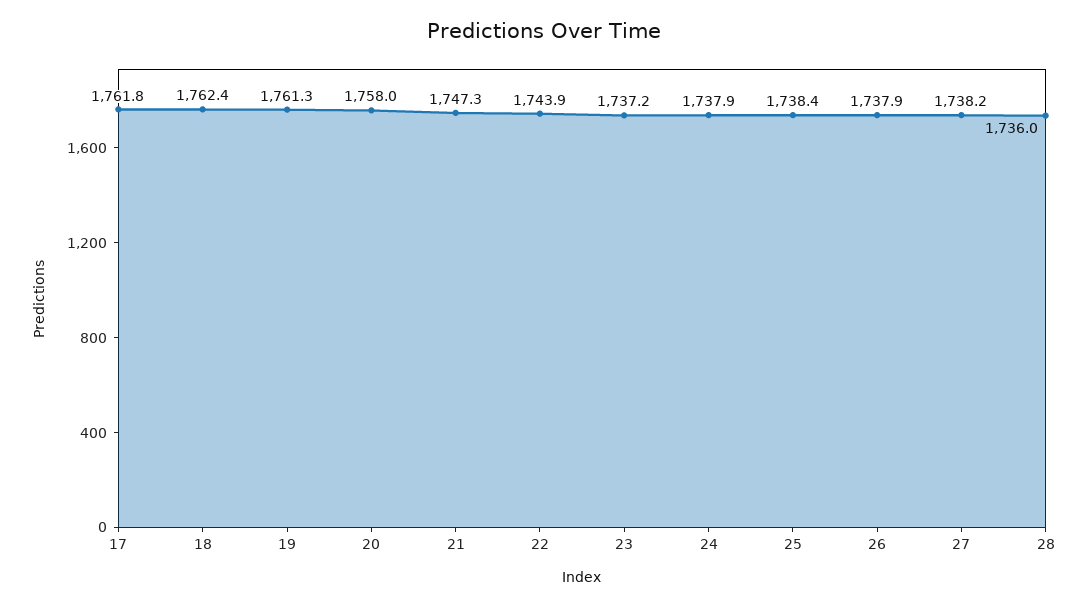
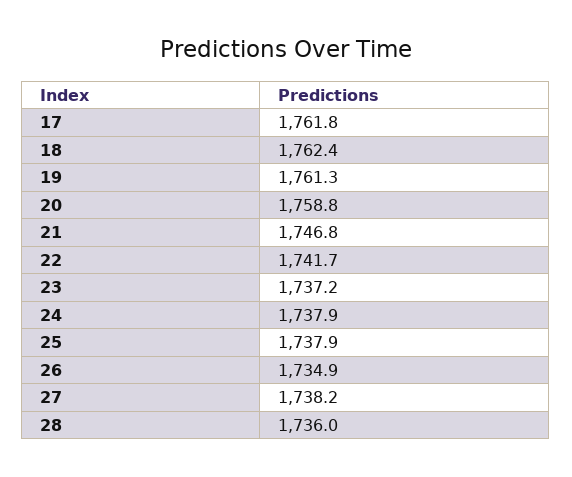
  {
    "17": 1761.8,
    "18": 1762.4,
    "19": 1761.3,
-   "20": 1758,
+   "20": 1758.8,
-   "21": 1747.3,
+   "21": 1746.8,
-   "22": 1743.9,
+   "22": 1741.7,
    "23": 1737.2,
    "24": 1737.9,
-   "25": 1738.4,
+   "25": 1737.9,
-   "26": 1737.9,
+   "26": 1734.9,
    "27": 1738.2,
    "28": 1736
  }

